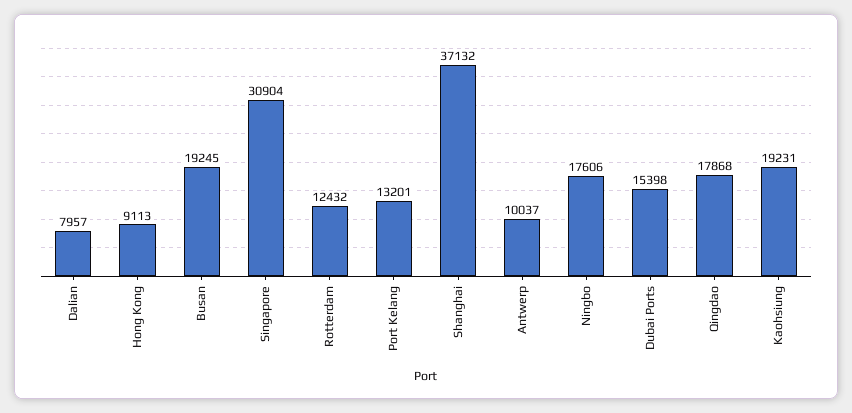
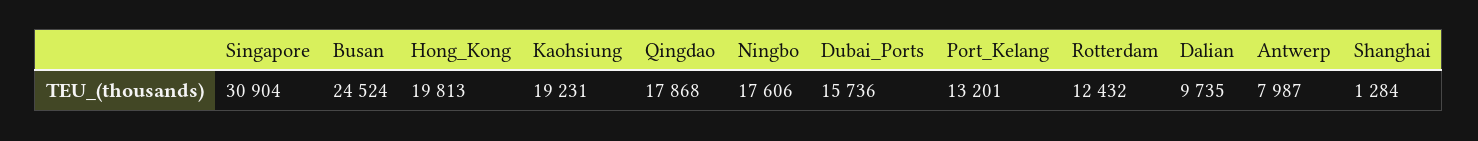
  {
-   "Dalian": 7957,
+   "Dalian": 9735,
-   "Hong Kong": 9113,
+   "Hong Kong": 19813,
-   "Busan": 19245,
+   "Busan": 24524,
    "Singapore": 30904,
    "Rotterdam": 12432,
    "Port Kelang": 13201,
-   "Shanghai": 37132,
+   "Shanghai": 1284,
-   "Antwerp": 10037,
+   "Antwerp": 7987,
    "Ningbo": 17606,
-   "Dubai Ports": 15398,
+   "Dubai Ports": 15736,
    "Qingdao": 17868,
    "Kaohsiung": 19231
  }

